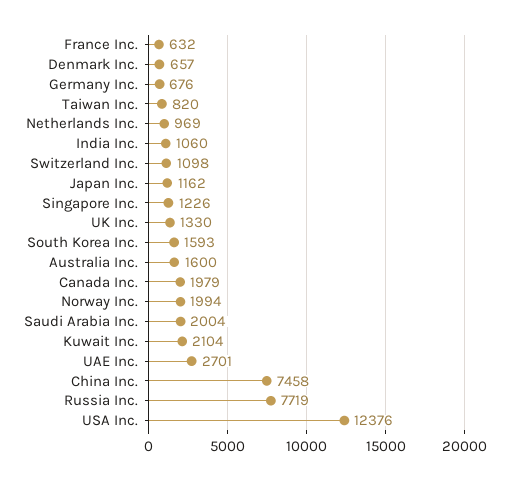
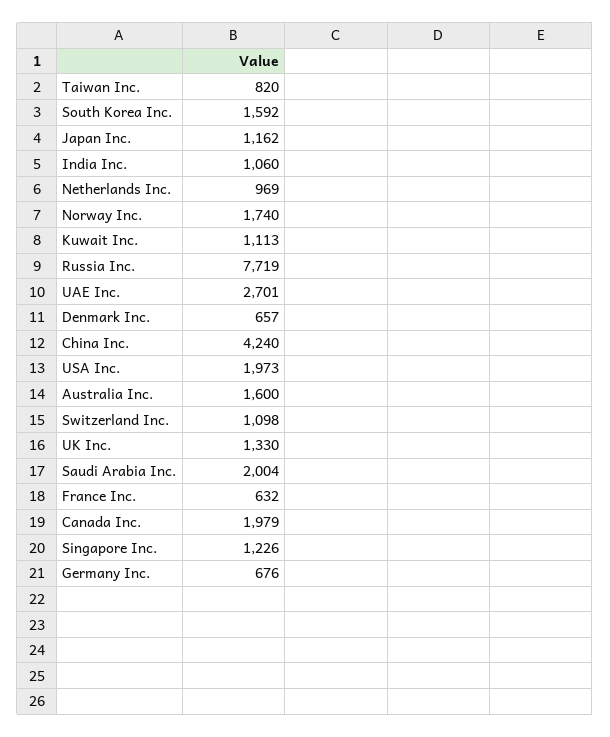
  {
    "France Inc.": 632,
    "Denmark Inc.": 657,
    "Germany Inc.": 676,
    "Taiwan Inc.": 820,
    "Netherlands Inc.": 969,
    "India Inc.": 1060,
    "Switzerland Inc.": 1098,
    "Japan Inc.": 1162,
    "Singapore Inc.": 1226,
    "UK Inc.": 1330,
-   "South Korea Inc.": 1593,
+   "South Korea Inc.": 1592,
    "Australia Inc.": 1600,
    "Canada Inc.": 1979,
-   "Norway Inc.": 1994,
+   "Norway Inc.": 1740,
    "Saudi Arabia Inc.": 2004,
-   "Kuwait Inc.": 2104,
+   "Kuwait Inc.": 1113,
    "UAE Inc.": 2701,
-   "China Inc.": 7458,
+   "China Inc.": 4240,
    "Russia Inc.": 7719,
-   "USA Inc.": 12376
+   "USA Inc.": 1973
  }

